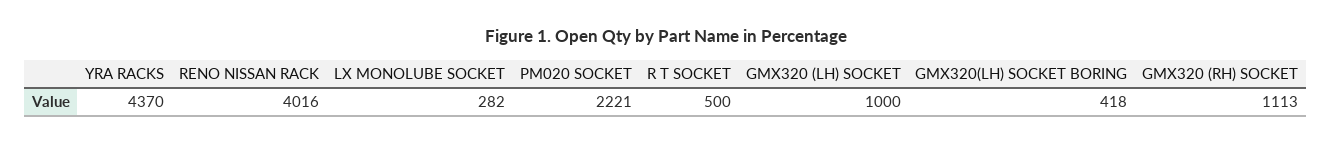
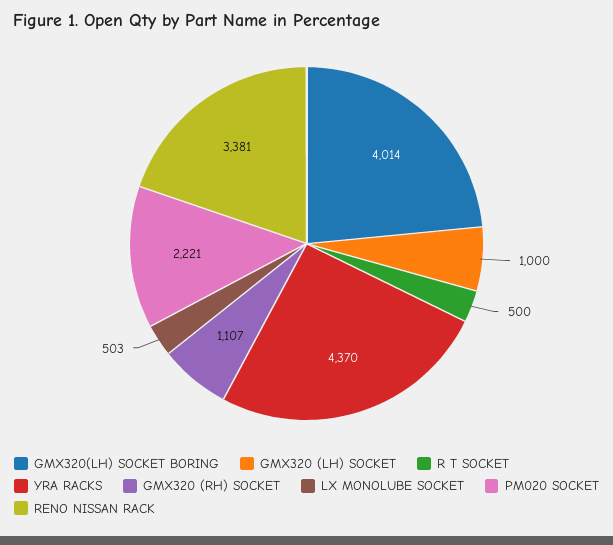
  {
    "YRA RACKS": 4370,
-   "RENO NISSAN RACK": 4016,
+   "RENO NISSAN RACK": 3381,
-   "LX MONOLUBE SOCKET": 282,
+   "LX MONOLUBE SOCKET": 503,
    "PM020 SOCKET": 2221,
    "R T SOCKET": 500,
    "GMX320 (LH) SOCKET": 1000,
-   "GMX320(LH) SOCKET BORING": 418,
+   "GMX320(LH) SOCKET BORING": 4014,
-   "GMX320 (RH) SOCKET": 1113
+   "GMX320 (RH) SOCKET": 1107
  }

